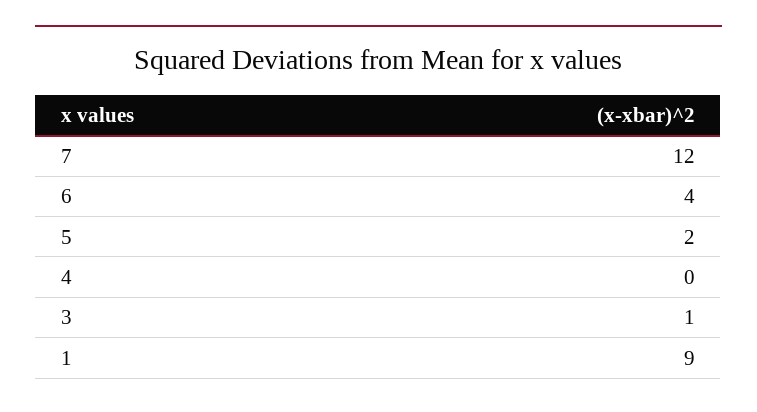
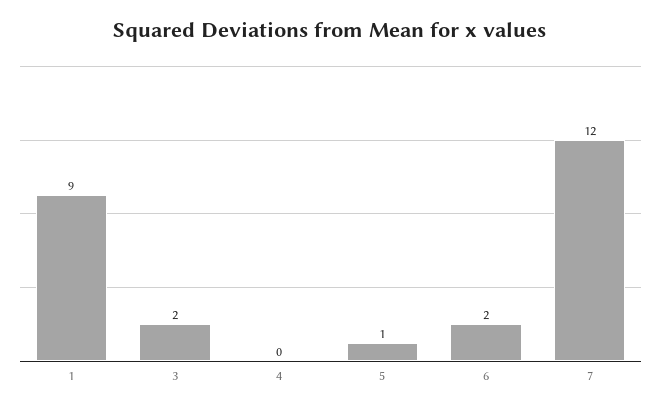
  {
    "7": 12,
-   "6": 4,
+   "6": 2,
-   "5": 2,
+   "5": 1,
    "4": 0,
-   "3": 1,
+   "3": 2,
    "1": 9
  }

